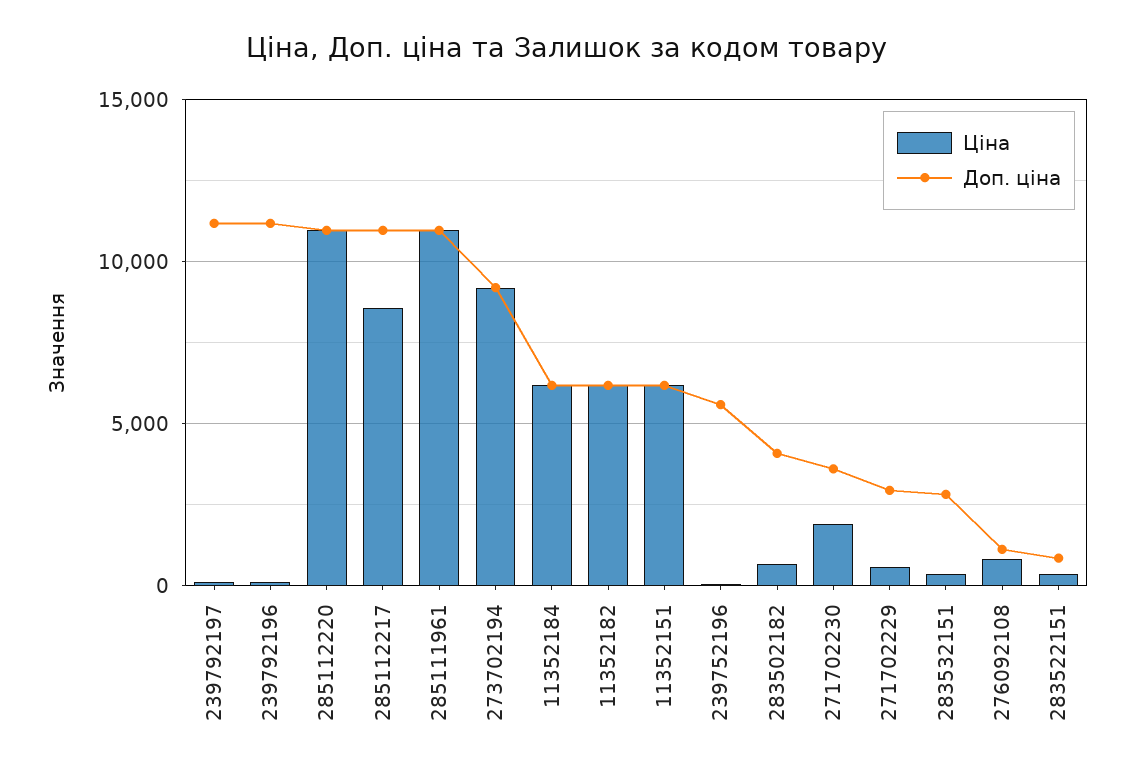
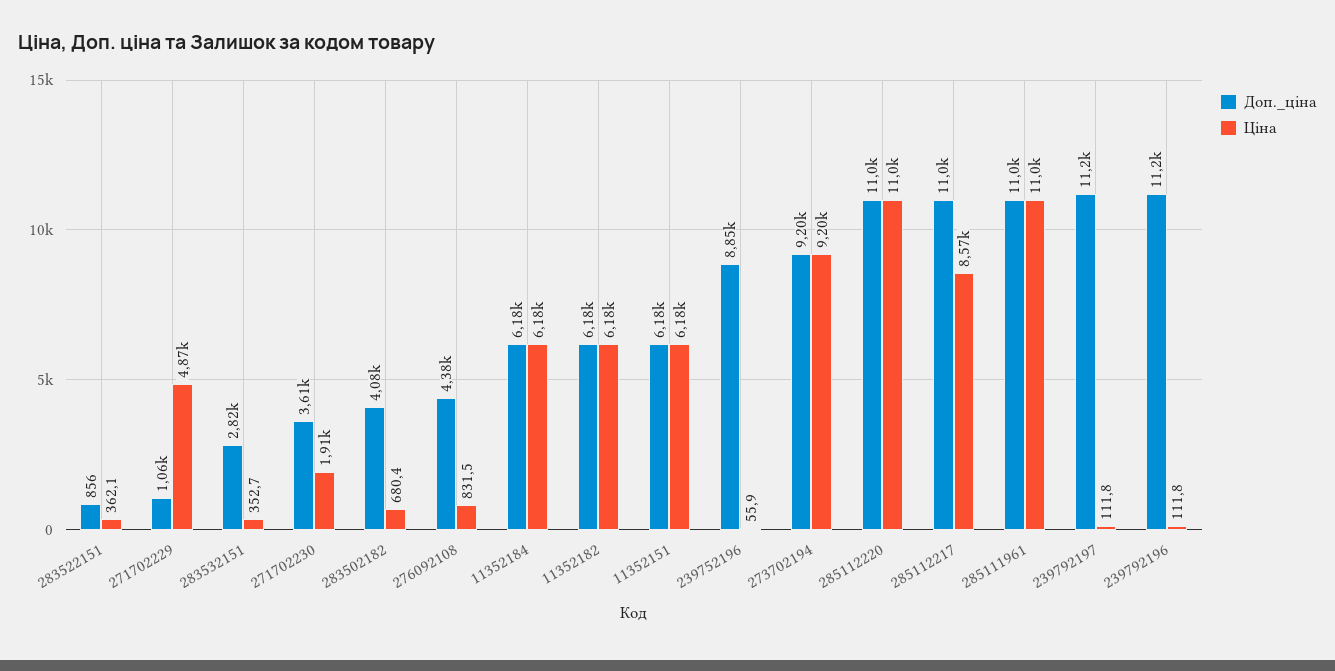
  {
    "Ціна": {
      "239792197": 111.8,
      "239792196": 111.8,
      "285112220": 11000,
      "285112217": 8570,
      "285111961": 11000,
      "273702194": 9200,
      "11352184": 6180,
      "11352182": 6180,
      "11352151": 6180,
      "239752196": 55.9,
      "283502182": 680.4,
      "271702230": 1910,
-     "271702229": 500,
+     "271702229": 4870,
      "283532151": 352.7,
      "276092108": 831.5,
      "283522151": 362.1
    },
    "Доп. ціна": {
      "239792197": 11200,
      "239792196": 11200,
      "285112220": 11000,
      "285112217": 11000,
      "285111961": 11000,
      "273702194": 9200,
      "11352184": 6180,
      "11352182": 6180,
      "11352151": 6180,
-     "239752196": 5500,
+     "239752196": 8850,
      "283502182": 4080,
      "271702230": 3610,
-     "271702229": 3000,
+     "271702229": 1060,
      "283532151": 2820,
-     "276092108": 1000,
+     "276092108": 4380,
      "283522151": 856
    }
  }

